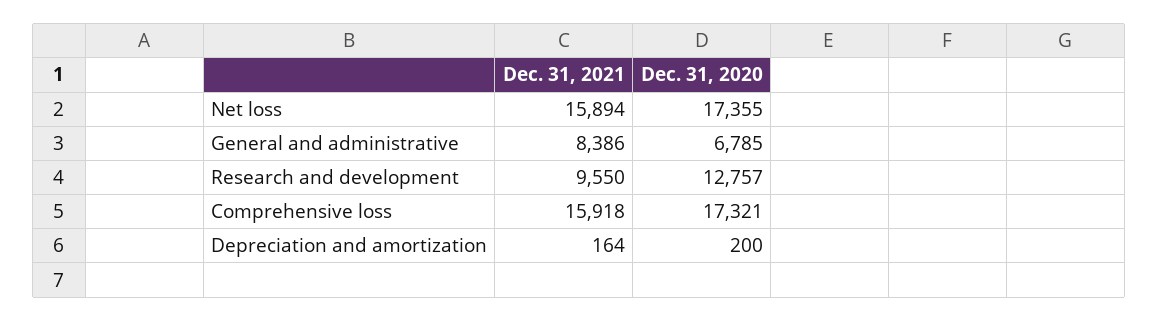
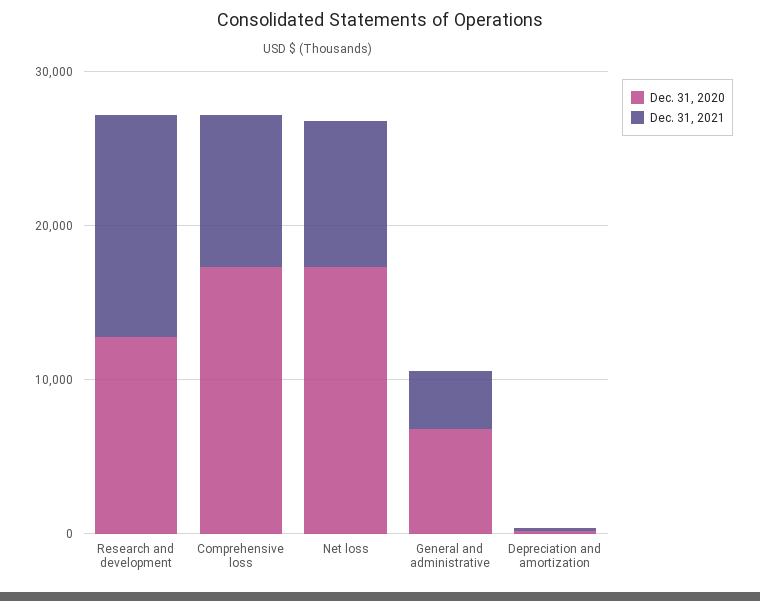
  {
    "Dec. 31, 2021": {
-     "Net loss": 15894,
+     "Net loss": 10000,
-     "General and administrative": 8386,
+     "General and administrative": 4000,
-     "Research and development": 9550,
+     "Research and development": 14000,
-     "Comprehensive loss": 15918,
+     "Comprehensive loss": 10000,
      "Depreciation and amortization": 164
    },
    "Dec. 31, 2020": {
      "Net loss": 17355,
      "General and administrative": 6785,
      "Research and development": 12757,
      "Comprehensive loss": 17321,
      "Depreciation and amortization": 200
    }
  }

